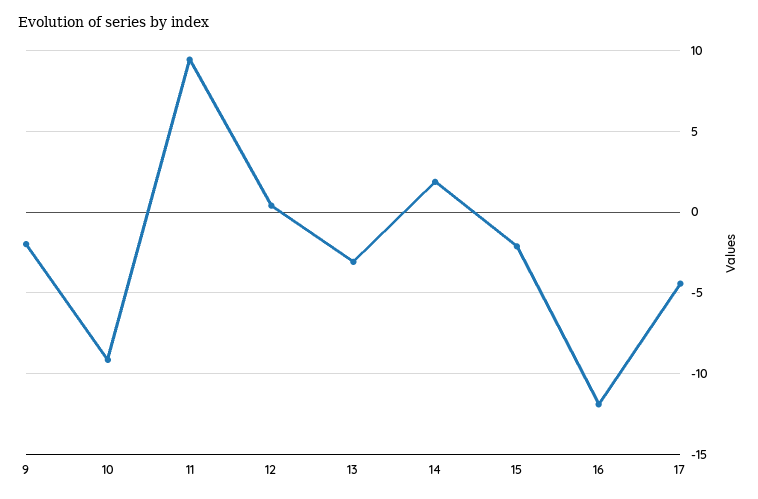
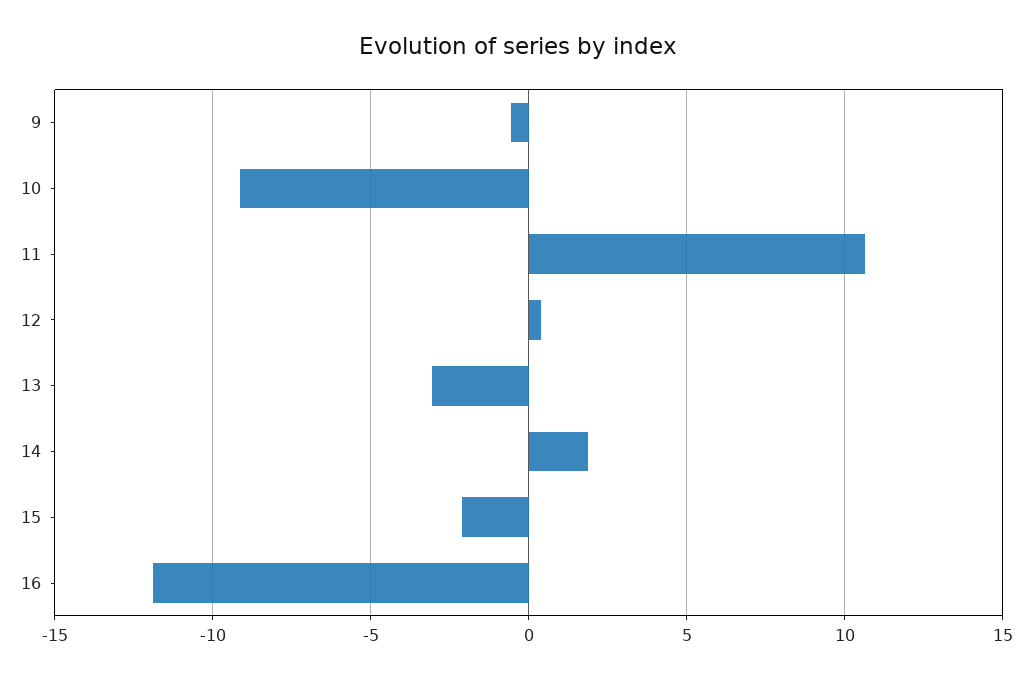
  {
-   "9": -2,
+   "9": -0.5,
    "10": -9,
-   "11": 9.5,
+   "11": 10.5,
    "12": 0.5,
    "13": -3,
    "14": 2,
    "15": -2,
-   "16": -12,
+   "16": -12
-   "17": -4.5
  }

